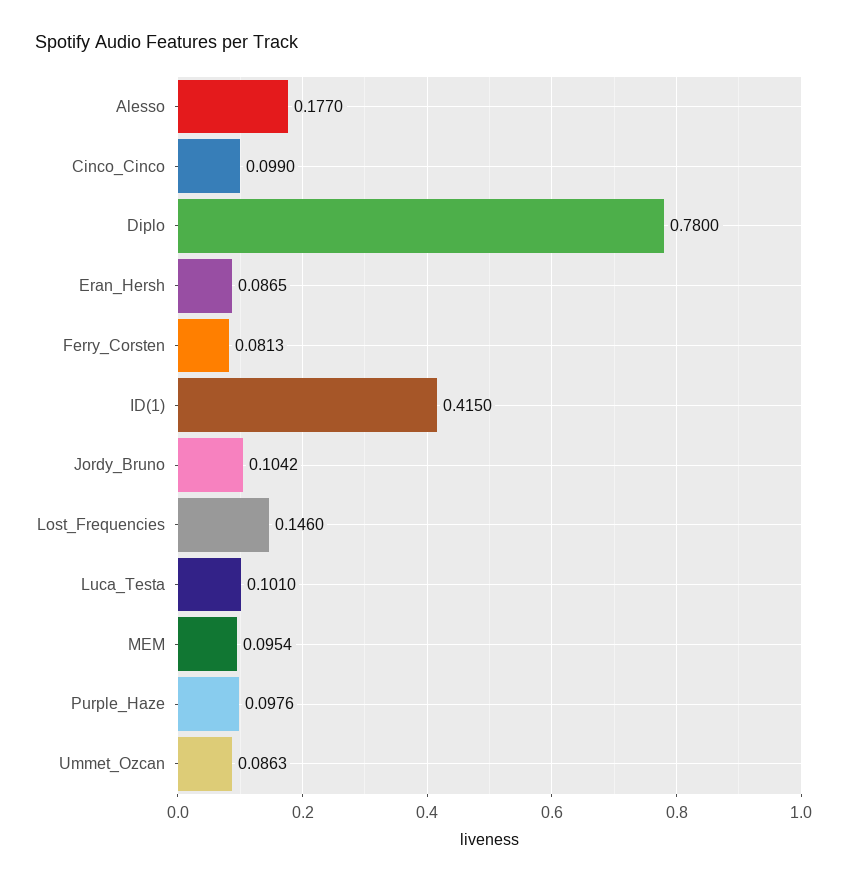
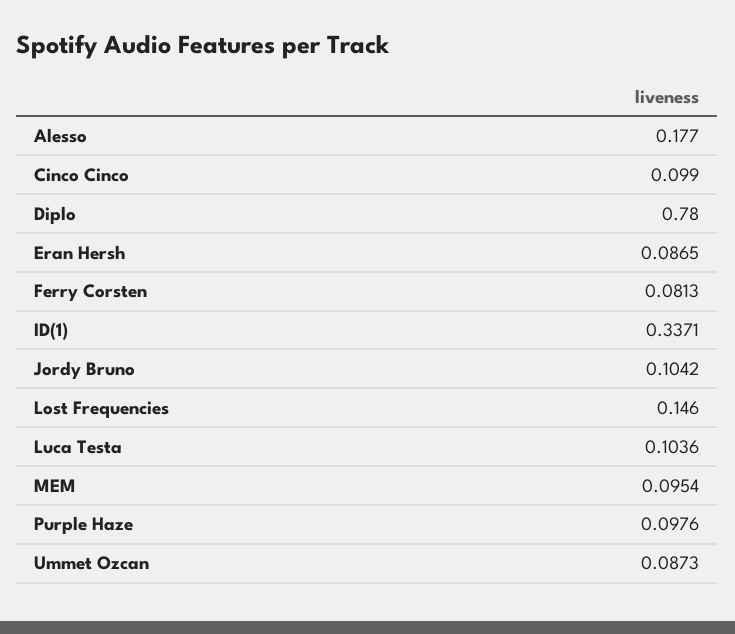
  {
    "Alesso": 0.177,
    "Cinco_Cinco": 0.099,
    "Diplo": 0.78,
    "Eran_Hersh": 0.0865,
    "Ferry_Corsten": 0.0813,
-   "ID(1)": 0.415,
+   "ID(1)": 0.3371,
    "Jordy_Bruno": 0.1042,
    "Lost_Frequencies": 0.146,
-   "Luca_Testa": 0.101,
+   "Luca_Testa": 0.1036,
    "MEM": 0.0954,
    "Purple_Haze": 0.0976,
-   "Ummet_Ozcan": 0.0863
+   "Ummet_Ozcan": 0.0873
  }

